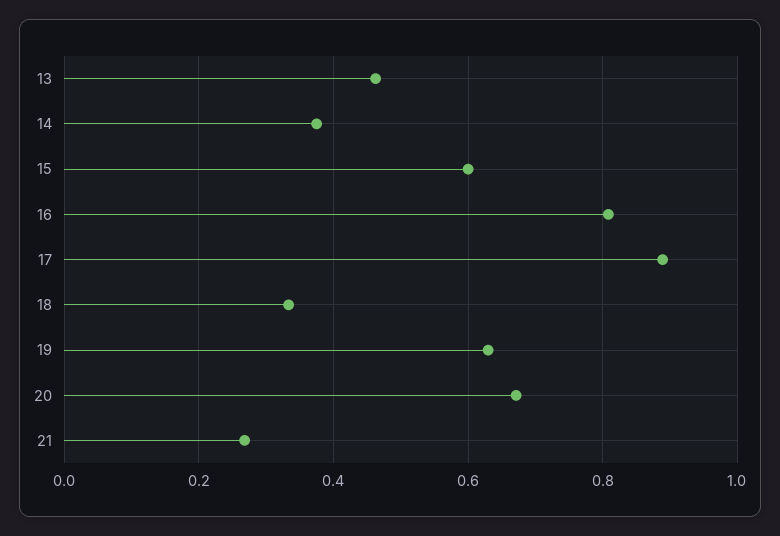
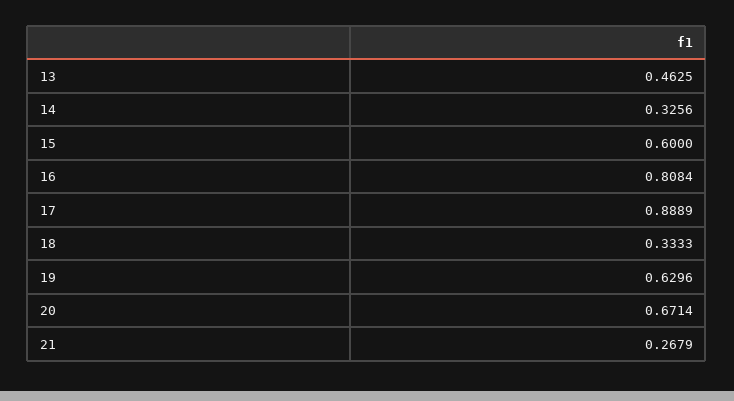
  {
    "13": 0.4625,
-   "14": 0.38,
+   "14": 0.3256,
    "15": 0.6,
    "16": 0.8084,
    "17": 0.8889,
    "18": 0.3333,
    "19": 0.6296,
    "20": 0.6714,
    "21": 0.2679
  }

